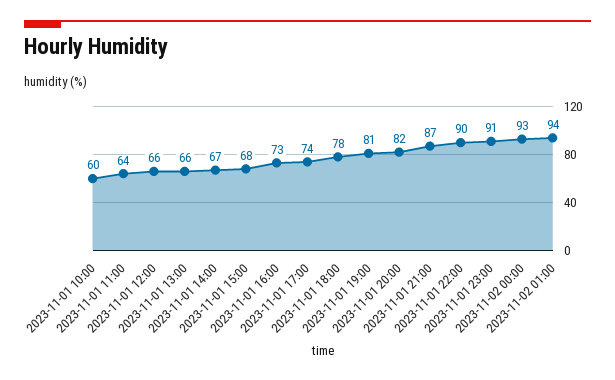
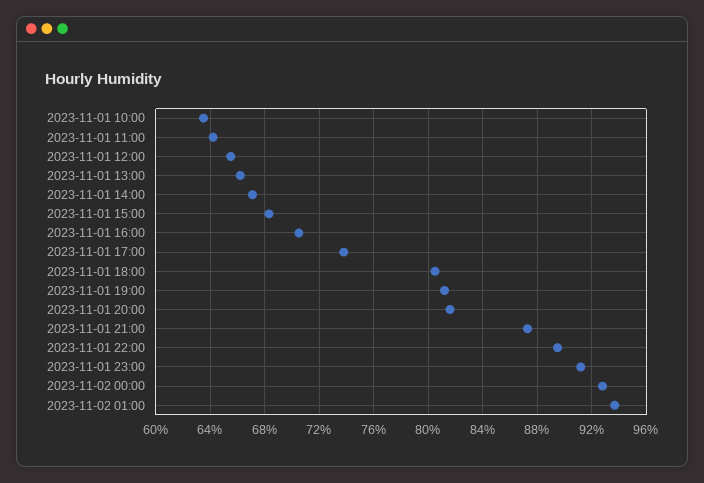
  {
-   "2023-11-01 10:00": 60,
+   "2023-11-01 10:00": 63.5,
    "2023-11-01 11:00": 64,
    "2023-11-01 12:00": 66,
    "2023-11-01 13:00": 66,
    "2023-11-01 14:00": 67,
    "2023-11-01 15:00": 68,
-   "2023-11-01 16:00": 73,
+   "2023-11-01 16:00": 70.5,
    "2023-11-01 17:00": 74,
-   "2023-11-01 18:00": 78,
+   "2023-11-01 18:00": 80.5,
    "2023-11-01 19:00": 81,
    "2023-11-01 20:00": 82,
    "2023-11-01 21:00": 87,
    "2023-11-01 22:00": 90,
    "2023-11-01 23:00": 91,
    "2023-11-02 00:00": 93,
    "2023-11-02 01:00": 94
  }

